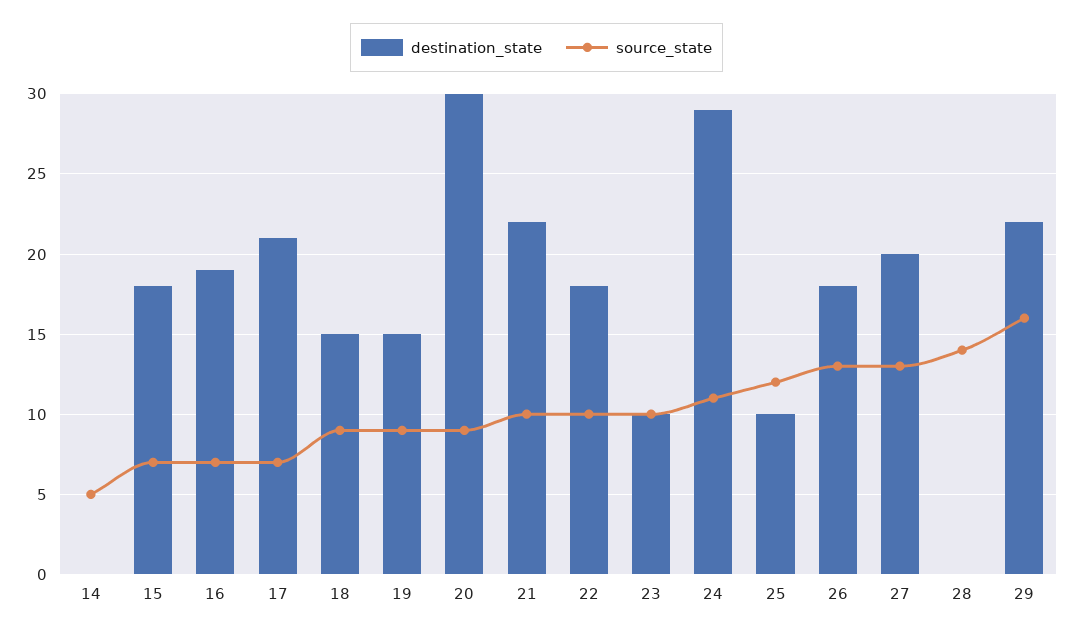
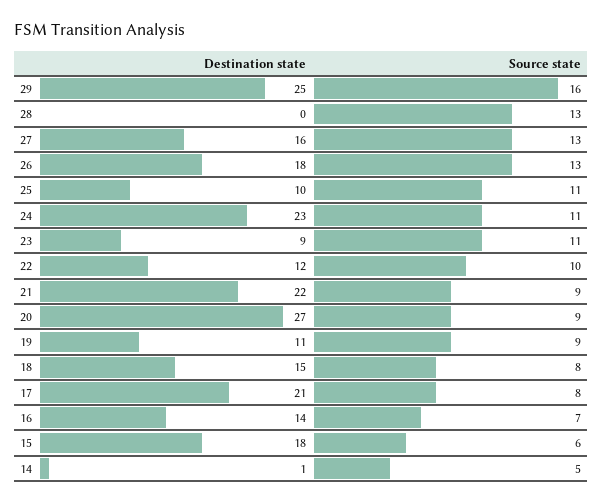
  {
    "destination_state": {
-     "14": 0,
+     "14": 1,
      "15": 18,
-     "16": 19,
+     "16": 14,
      "17": 21,
      "18": 15,
-     "19": 15,
+     "19": 11,
-     "20": 30,
+     "20": 27,
      "21": 22,
-     "22": 18,
+     "22": 12,
-     "23": 10,
+     "23": 9,
-     "24": 29,
+     "24": 23,
      "25": 10,
      "26": 18,
-     "27": 20,
+     "27": 16,
      "28": 0,
-     "29": 22
+     "29": 25
    },
    "source_state": {
      "14": 5,
-     "15": 7,
+     "15": 6,
      "16": 7,
-     "17": 7,
+     "17": 8,
-     "18": 9,
+     "18": 8,
      "19": 9,
      "20": 9,
-     "21": 10,
+     "21": 9,
      "22": 10,
-     "23": 10,
+     "23": 11,
      "24": 11,
-     "25": 12,
+     "25": 11,
      "26": 13,
      "27": 13,
-     "28": 14,
+     "28": 13,
      "29": 16
    }
  }

